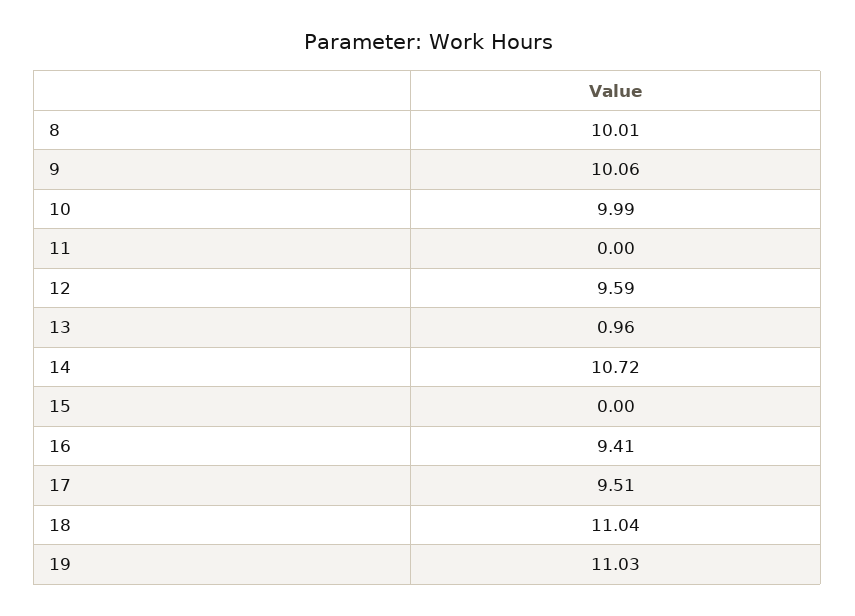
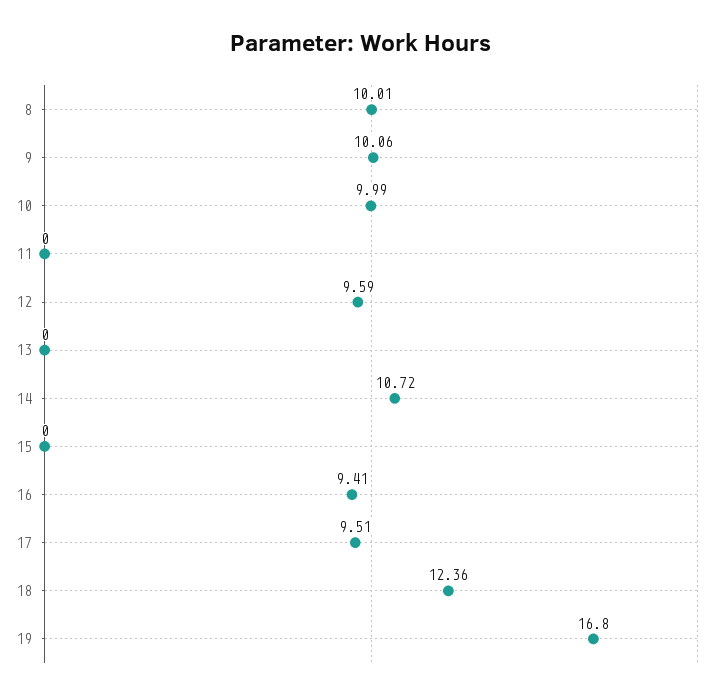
  {
    "8": 10.01,
    "9": 10.06,
    "10": 9.99,
    "11": 0,
    "12": 9.59,
-   "13": 0.96,
+   "13": 0,
    "14": 10.72,
    "15": 0,
    "16": 9.41,
    "17": 9.51,
-   "18": 11.04,
+   "18": 12.36,
-   "19": 11.03
+   "19": 16.8
  }

